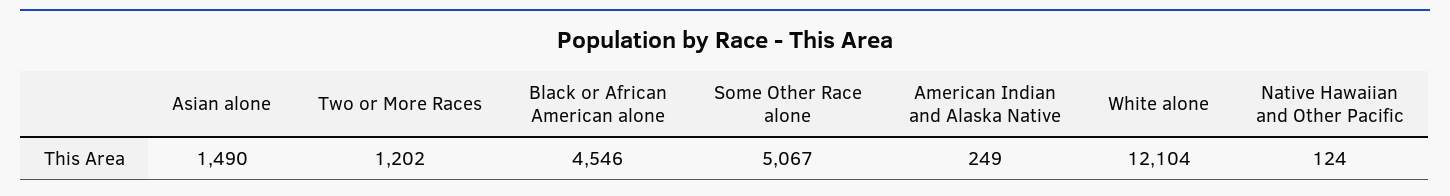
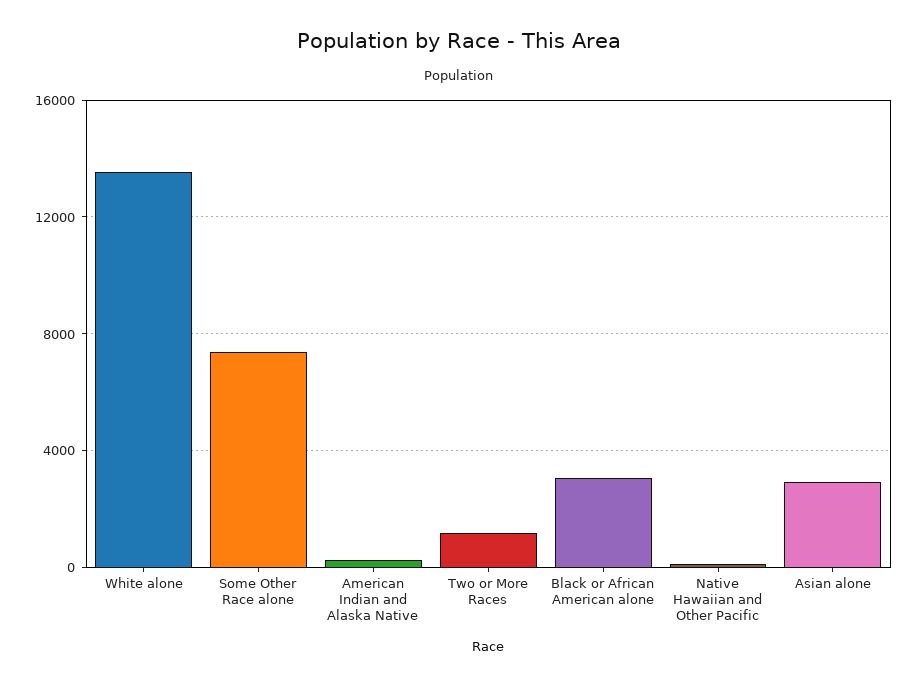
  {
-   "Asian alone": 1490,
+   "Asian alone": 3000,
    "Two or More Races": 1202,
-   "Black or African American alone": 4546,
+   "Black or African American alone": 3000,
-   "Some Other Race alone": 5067,
+   "Some Other Race alone": 7500,
    "American Indian and Alaska Native": 249,
-   "White alone": 12104,
+   "White alone": 13500,
    "Native Hawaiian and Other Pacific": 124
  }

